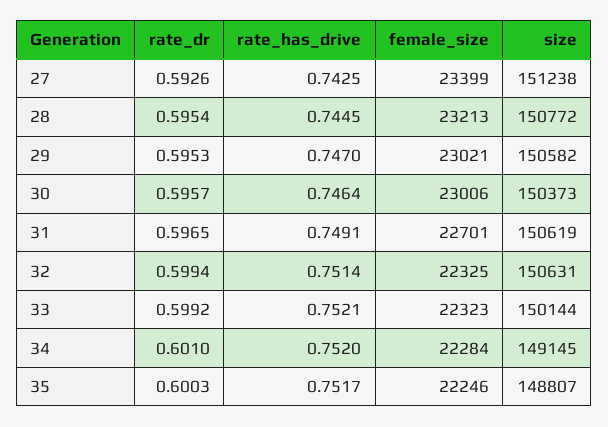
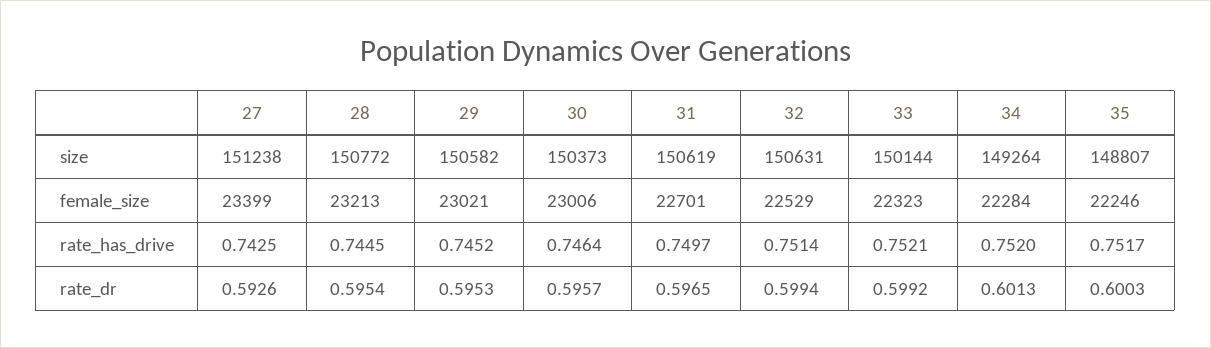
  {
    "rate_dr": {
      "27": 0.5926,
      "28": 0.5954,
      "29": 0.5953,
      "30": 0.5957,
      "31": 0.5965,
      "32": 0.5994,
      "33": 0.5992,
-     "34": 0.601,
+     "34": 0.6013,
      "35": 0.6003
    },
    "rate_has_drive": {
      "27": 0.7425,
      "28": 0.7445,
-     "29": 0.747,
+     "29": 0.7452,
      "30": 0.7464,
-     "31": 0.7491,
+     "31": 0.7497,
      "32": 0.7514,
      "33": 0.7521,
      "34": 0.752,
      "35": 0.7517
    },
    "female_size": {
      "27": 23399,
      "28": 23213,
      "29": 23021,
      "30": 23006,
      "31": 22701,
-     "32": 22325,
+     "32": 22529,
      "33": 22323,
      "34": 22284,
      "35": 22246
    },
    "size": {
      "27": 151238,
      "28": 150772,
      "29": 150582,
      "30": 150373,
      "31": 150619,
      "32": 150631,
      "33": 150144,
-     "34": 149145,
+     "34": 149264,
      "35": 148807
    }
  }

